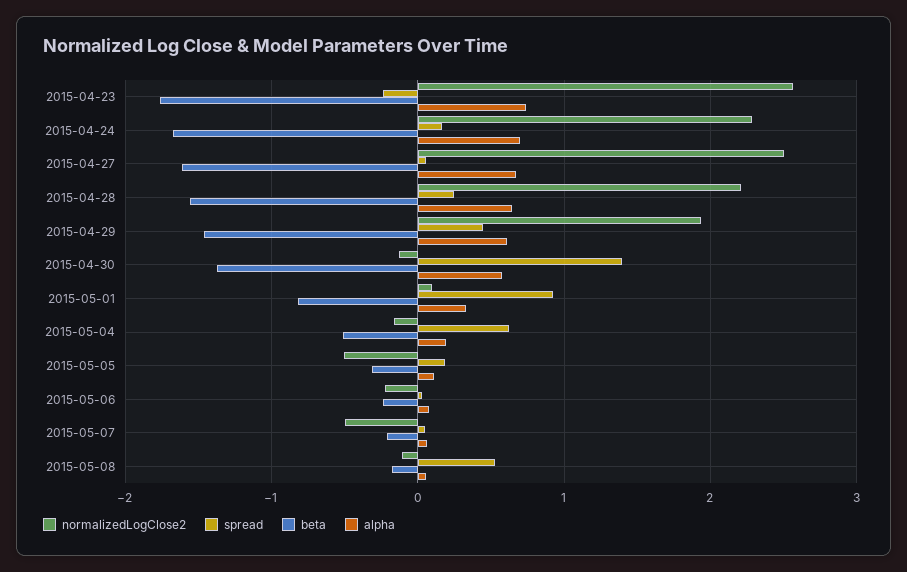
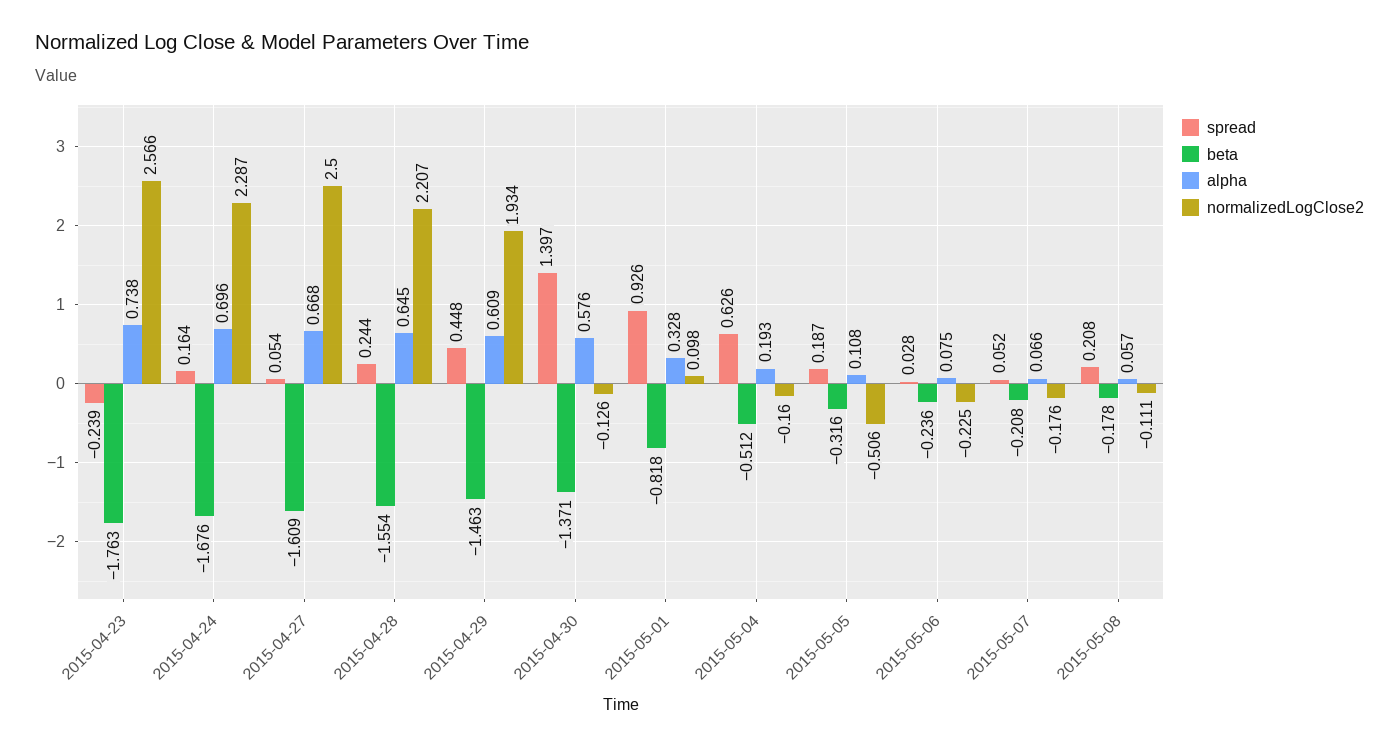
  {
    "normalizedLogClose2": {
      "2015-04-23": 2.566,
      "2015-04-24": 2.287,
      "2015-04-27": 2.5,
      "2015-04-28": 2.207,
      "2015-04-29": 1.934,
      "2015-04-30": -0.126,
      "2015-05-01": 0.098,
      "2015-05-04": -0.16,
      "2015-05-05": -0.506,
      "2015-05-06": -0.225,
-     "2015-05-07": -0.5,
+     "2015-05-07": -0.176,
      "2015-05-08": -0.111
    },
    "spread": {
      "2015-04-23": -0.239,
      "2015-04-24": 0.164,
      "2015-04-27": 0.054,
      "2015-04-28": 0.244,
      "2015-04-29": 0.448,
      "2015-04-30": 1.397,
      "2015-05-01": 0.926,
      "2015-05-04": 0.626,
      "2015-05-05": 0.187,
      "2015-05-06": 0.028,
      "2015-05-07": 0.052,
-     "2015-05-08": 0.5
+     "2015-05-08": 0.208
    },
    "beta": {
      "2015-04-23": -1.763,
      "2015-04-24": -1.676,
      "2015-04-27": -1.609,
      "2015-04-28": -1.554,
      "2015-04-29": -1.463,
      "2015-04-30": -1.371,
      "2015-05-01": -0.818,
      "2015-05-04": -0.512,
      "2015-05-05": -0.316,
      "2015-05-06": -0.236,
      "2015-05-07": -0.208,
      "2015-05-08": -0.178
    },
    "alpha": {
      "2015-04-23": 0.738,
      "2015-04-24": 0.696,
      "2015-04-27": 0.668,
      "2015-04-28": 0.645,
      "2015-04-29": 0.609,
      "2015-04-30": 0.576,
      "2015-05-01": 0.328,
      "2015-05-04": 0.193,
      "2015-05-05": 0.108,
      "2015-05-06": 0.075,
      "2015-05-07": 0.066,
      "2015-05-08": 0.057
    }
  }

